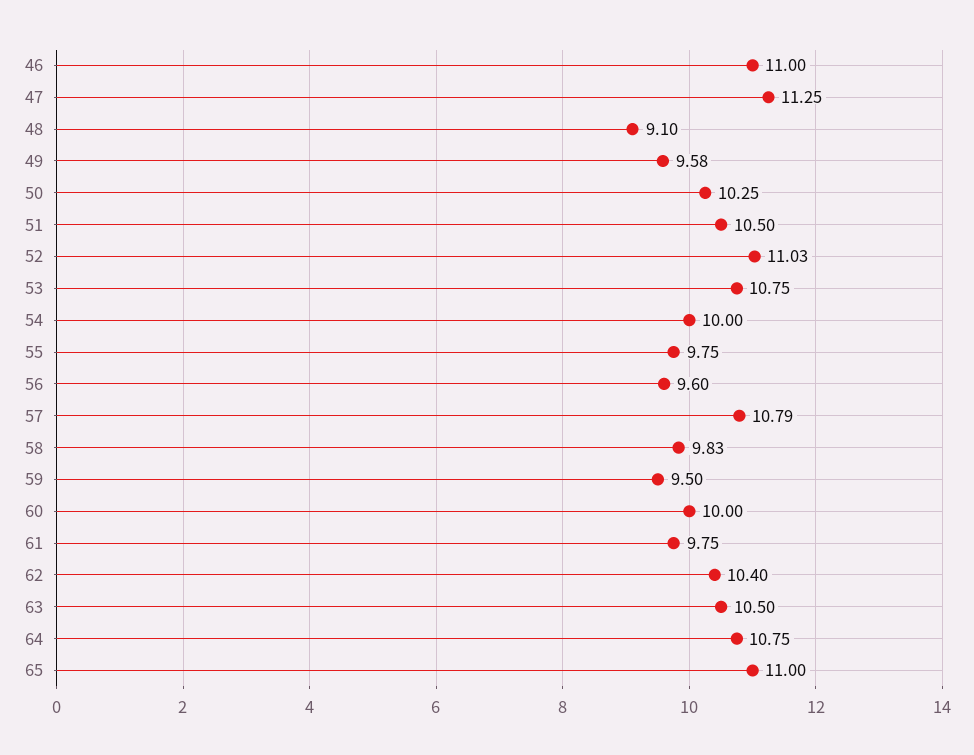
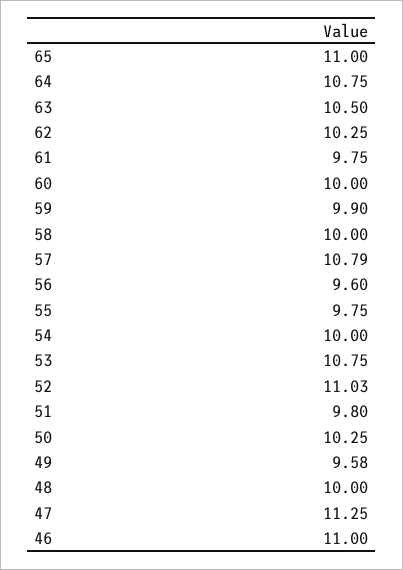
  {
    "46": 11,
    "47": 11.25,
-   "48": 9.1,
+   "48": 10,
    "49": 9.58,
    "50": 10.25,
-   "51": 10.5,
+   "51": 9.8,
    "52": 11.03,
    "53": 10.75,
    "54": 10,
    "55": 9.75,
    "56": 9.6,
    "57": 10.79,
-   "58": 9.83,
+   "58": 10,
-   "59": 9.5,
+   "59": 9.9,
    "60": 10,
    "61": 9.75,
-   "62": 10.4,
+   "62": 10.25,
    "63": 10.5,
    "64": 10.75,
    "65": 11
  }

